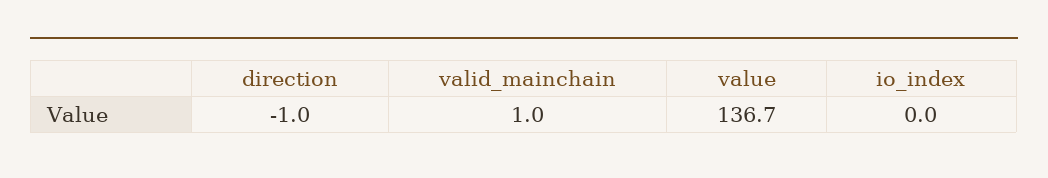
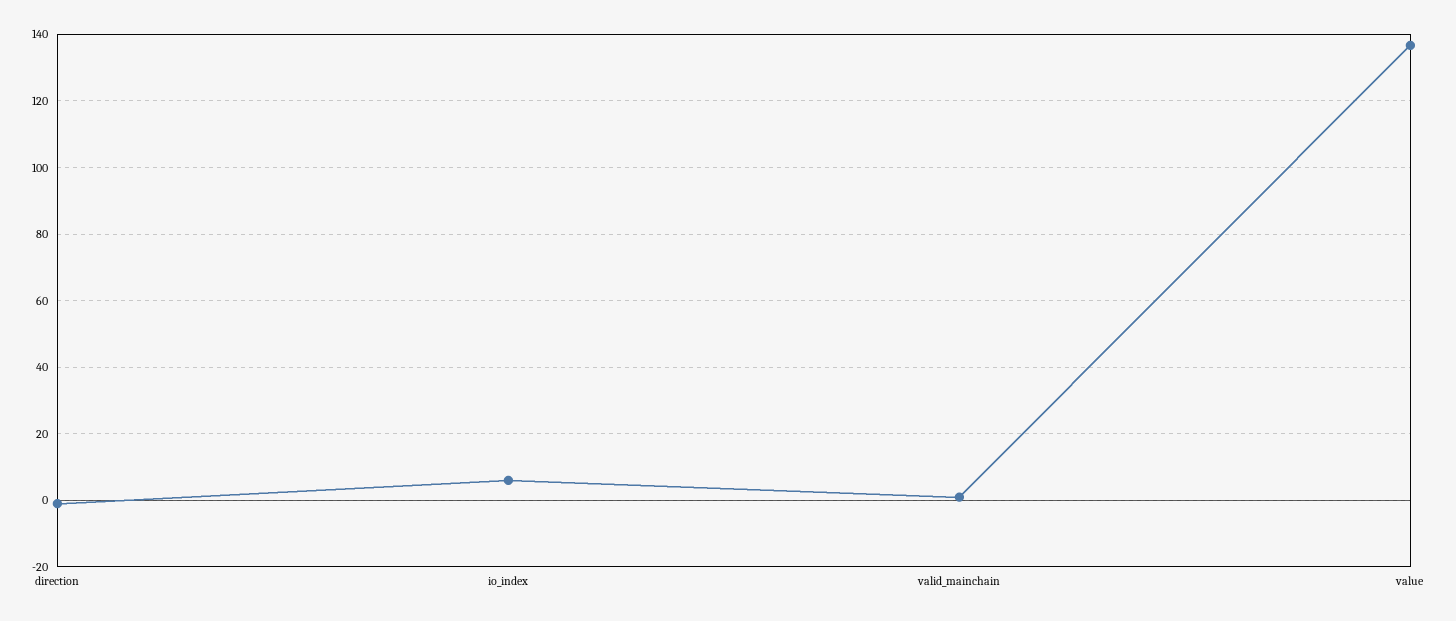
  {
    "direction": -1,
    "valid_mainchain": 1,
    "value": 136.7,
-   "io_index": 0
+   "io_index": 6
  }

